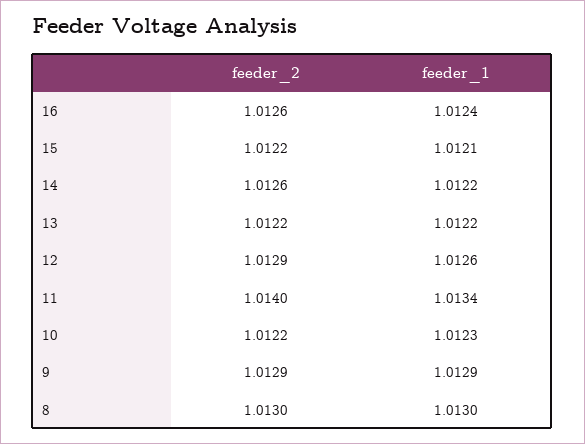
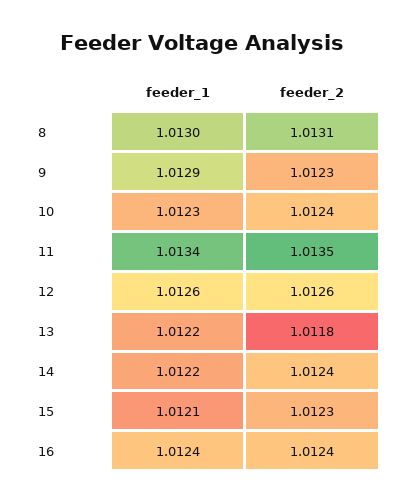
  {
    "feeder_2": {
-     "16": 1.0126,
+     "16": 1.0124,
-     "15": 1.0122,
+     "15": 1.0123,
-     "14": 1.0126,
+     "14": 1.0124,
-     "13": 1.0122,
+     "13": 1.0118,
-     "12": 1.0129,
+     "12": 1.0126,
-     "11": 1.014,
+     "11": 1.0135,
-     "10": 1.0122,
+     "10": 1.0124,
-     "9": 1.0129,
+     "9": 1.0123,
-     "8": 1.013
+     "8": 1.0131
    },
    "feeder_1": {
      "16": 1.0124,
      "15": 1.0121,
      "14": 1.0122,
      "13": 1.0122,
      "12": 1.0126,
      "11": 1.0134,
      "10": 1.0123,
      "9": 1.0129,
      "8": 1.013
    }
  }

